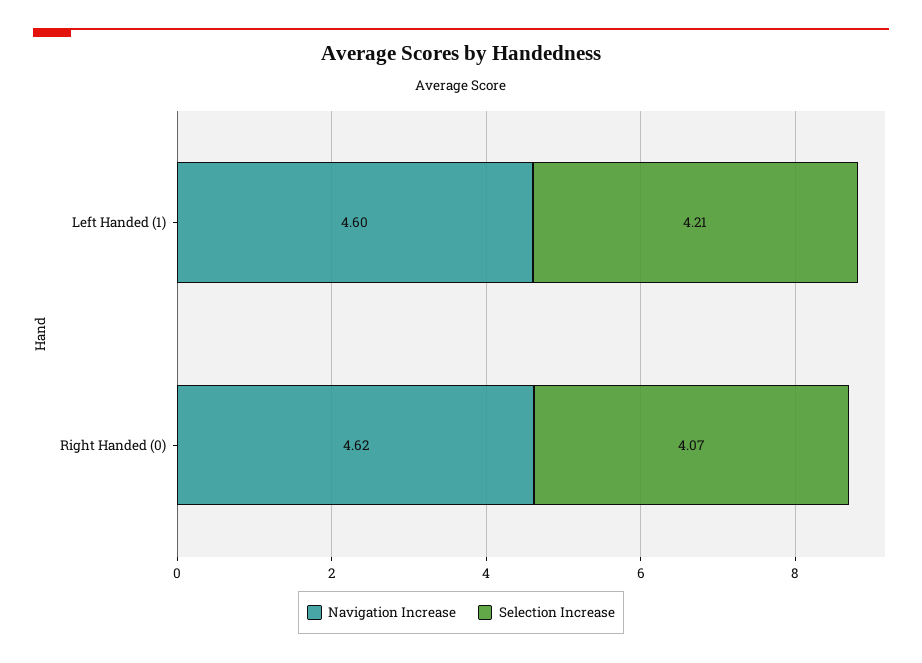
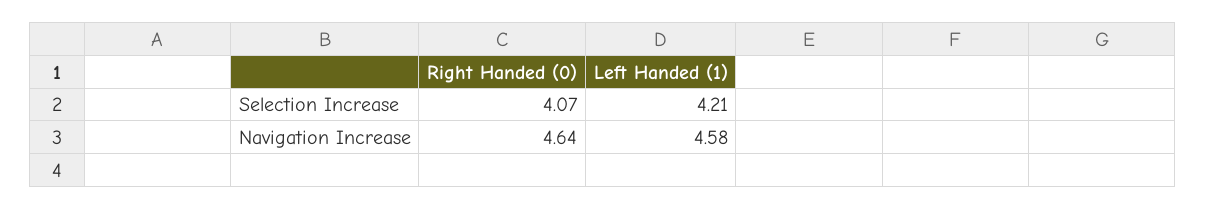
  {
    "Navigation Increase": {
-     "Left Handed (1)": 4.6,
+     "Left Handed (1)": 4.58,
-     "Right Handed (0)": 4.62
+     "Right Handed (0)": 4.64
    },
    "Selection Increase": {
      "Left Handed (1)": 4.21,
      "Right Handed (0)": 4.07
    }
  }

